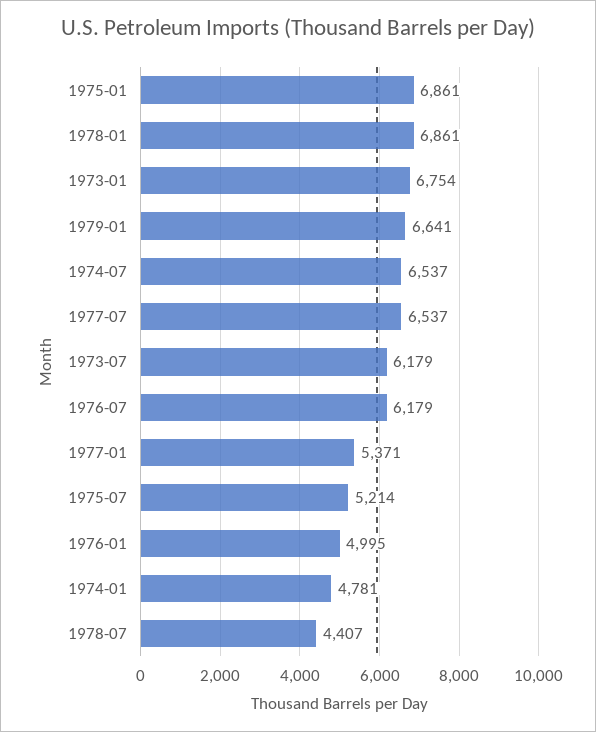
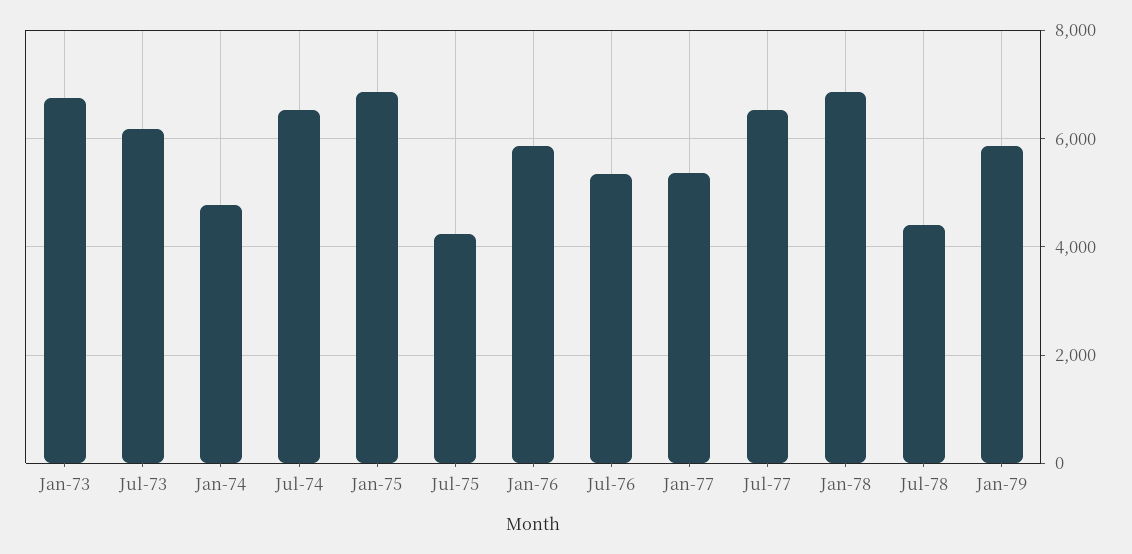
  {
    "1975-01": 6861,
    "1978-01": 6861,
    "1973-01": 6754,
-   "1979-01": 6641,
+   "1979-01": 5800,
    "1974-07": 6537,
    "1977-07": 6537,
    "1973-07": 6179,
-   "1976-07": 6179,
+   "1976-07": 5400,
    "1977-01": 5371,
-   "1975-07": 5214,
+   "1975-07": 4200,
-   "1976-01": 4995,
+   "1976-01": 5800,
    "1974-01": 4781,
    "1978-07": 4407
  }

